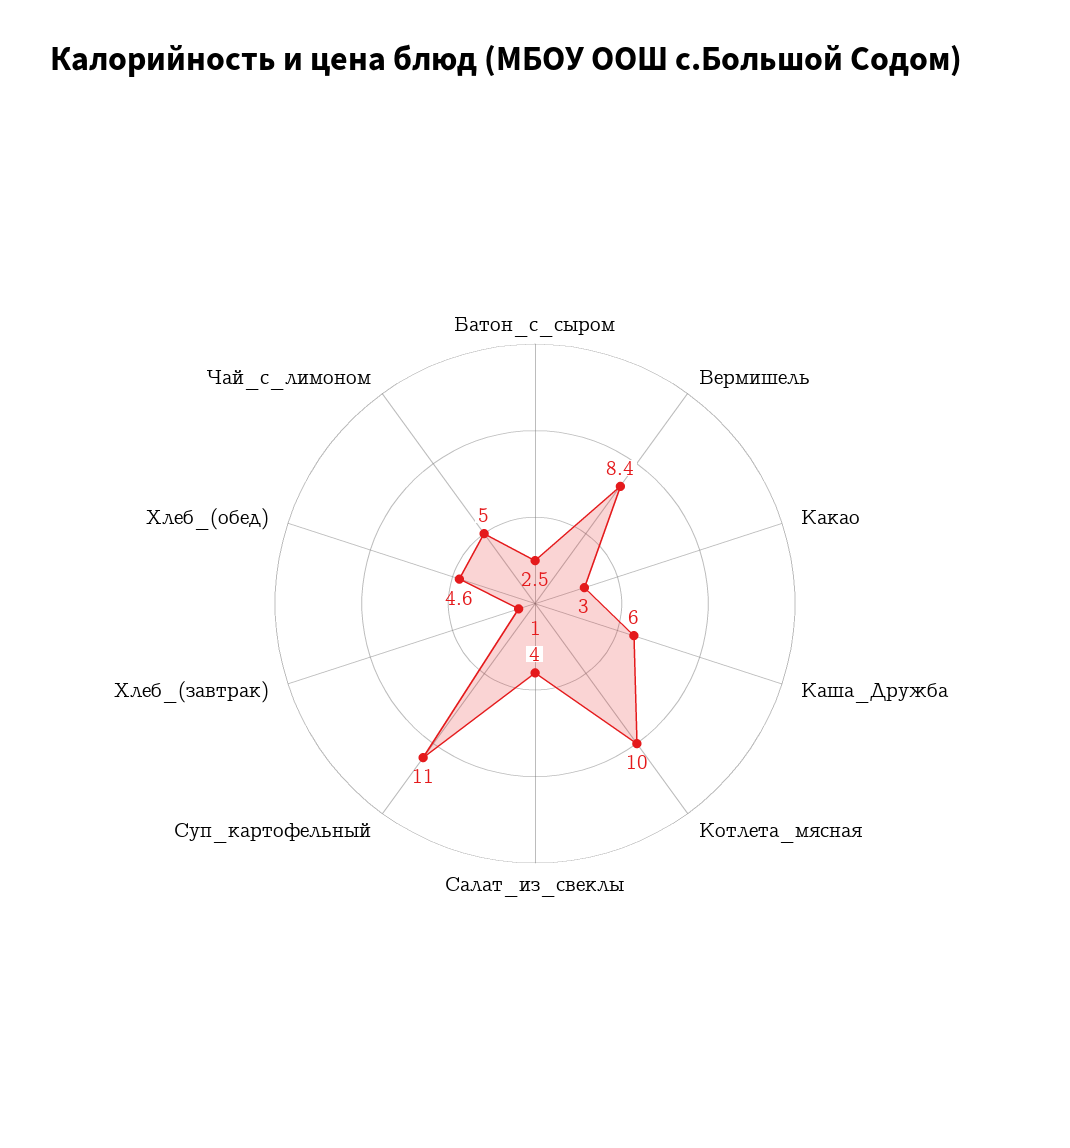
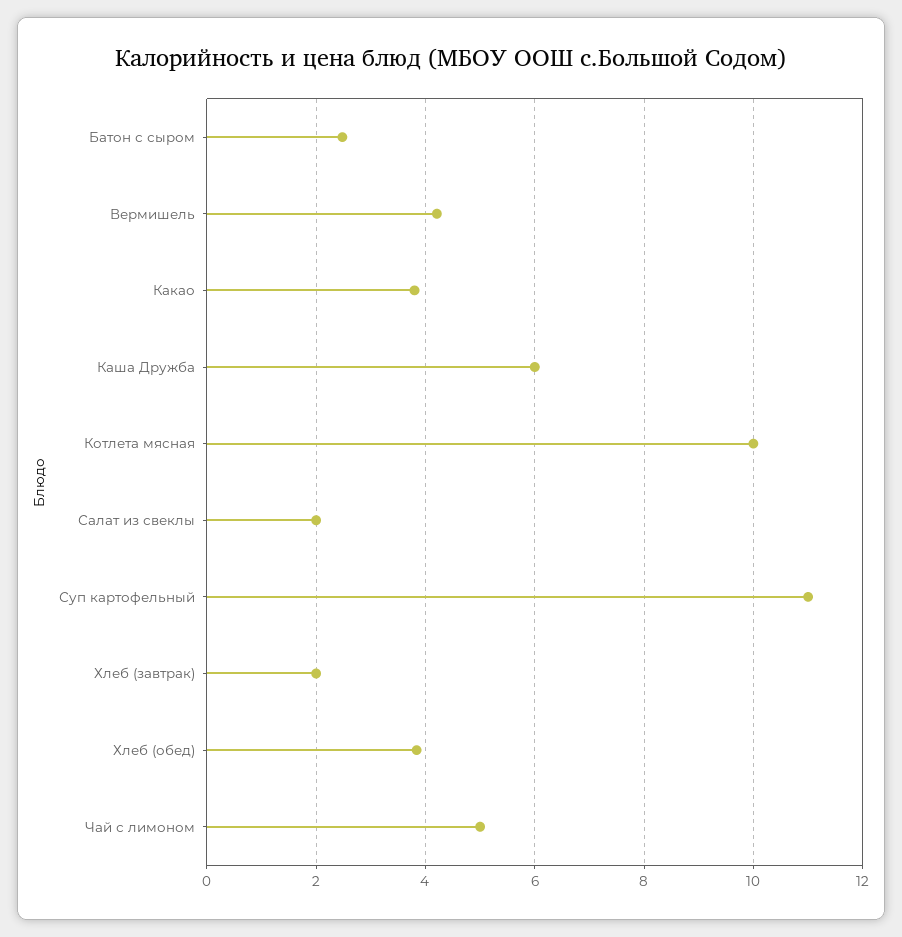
  {
    "Батон_с_сыром": 2.5,
-   "Вермишель": 8.4,
+   "Вермишель": 4.2,
-   "Какао": 3,
+   "Какао": 3.8,
    "Каша_Дружба": 6,
    "Котлета_мясная": 10,
-   "Салат_из_свеклы": 4,
+   "Салат_из_свеклы": 2,
    "Суп_картофельный": 11,
-   "Хлеб_(завтрак)": 1,
+   "Хлеб_(завтрак)": 2,
-   "Хлеб_(обед)": 4.6,
+   "Хлеб_(обед)": 3.8,
    "Чай_с_лимоном": 5
  }

